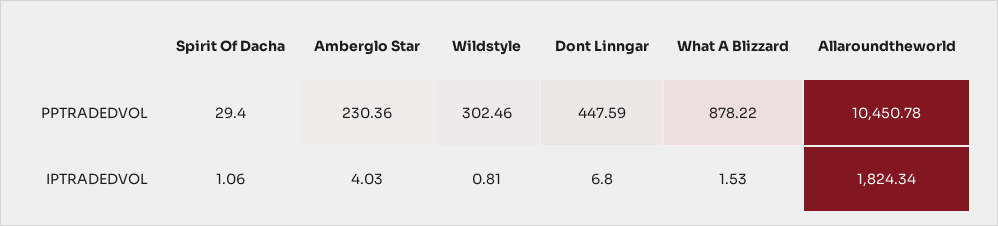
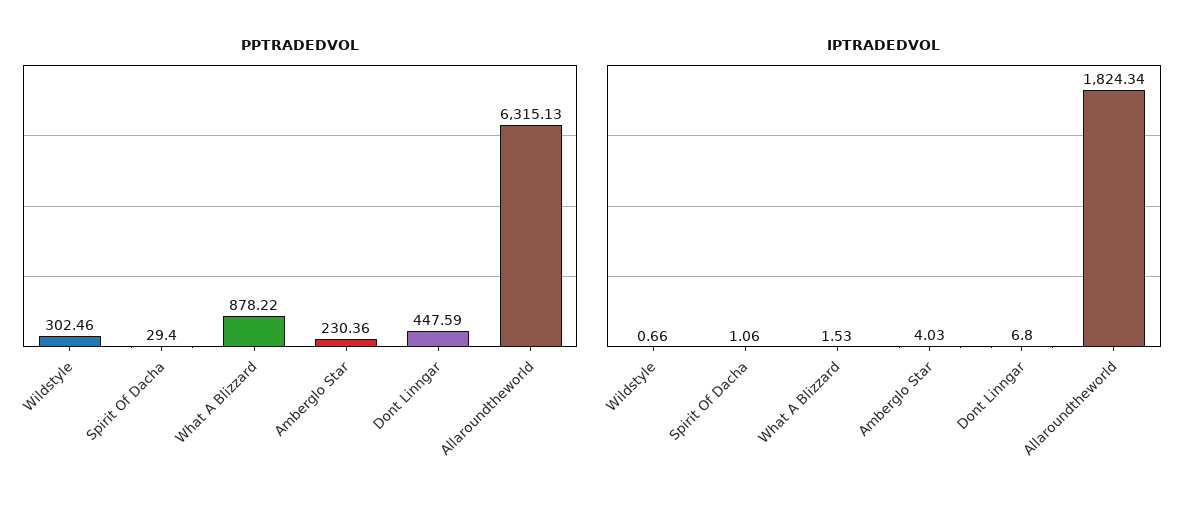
  {
    "PPTRADEDVOL": {
      "Spirit Of Dacha": 29.4,
      "Amberglo Star": 230.36,
      "Wildstyle": 302.46,
      "Dont Linngar": 447.59,
      "What A Blizzard": 878.22,
-     "Allaroundtheworld": 10450.78
+     "Allaroundtheworld": 6315.13
    },
    "IPTRADEDVOL": {
      "Spirit Of Dacha": 1.06,
      "Amberglo Star": 4.03,
-     "Wildstyle": 0.81,
+     "Wildstyle": 0.66,
      "Dont Linngar": 6.8,
      "What A Blizzard": 1.53,
      "Allaroundtheworld": 1824.34
    }
  }

